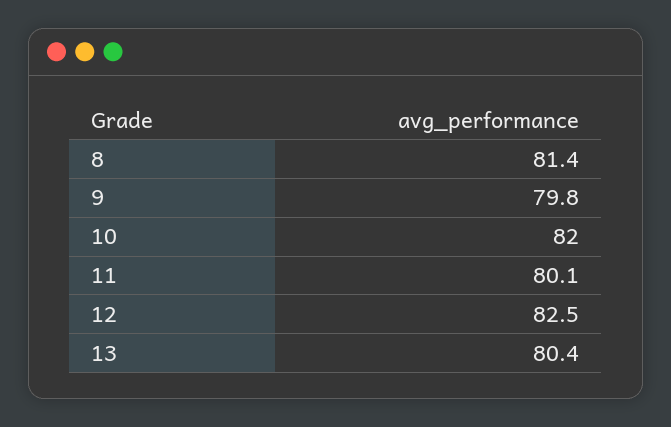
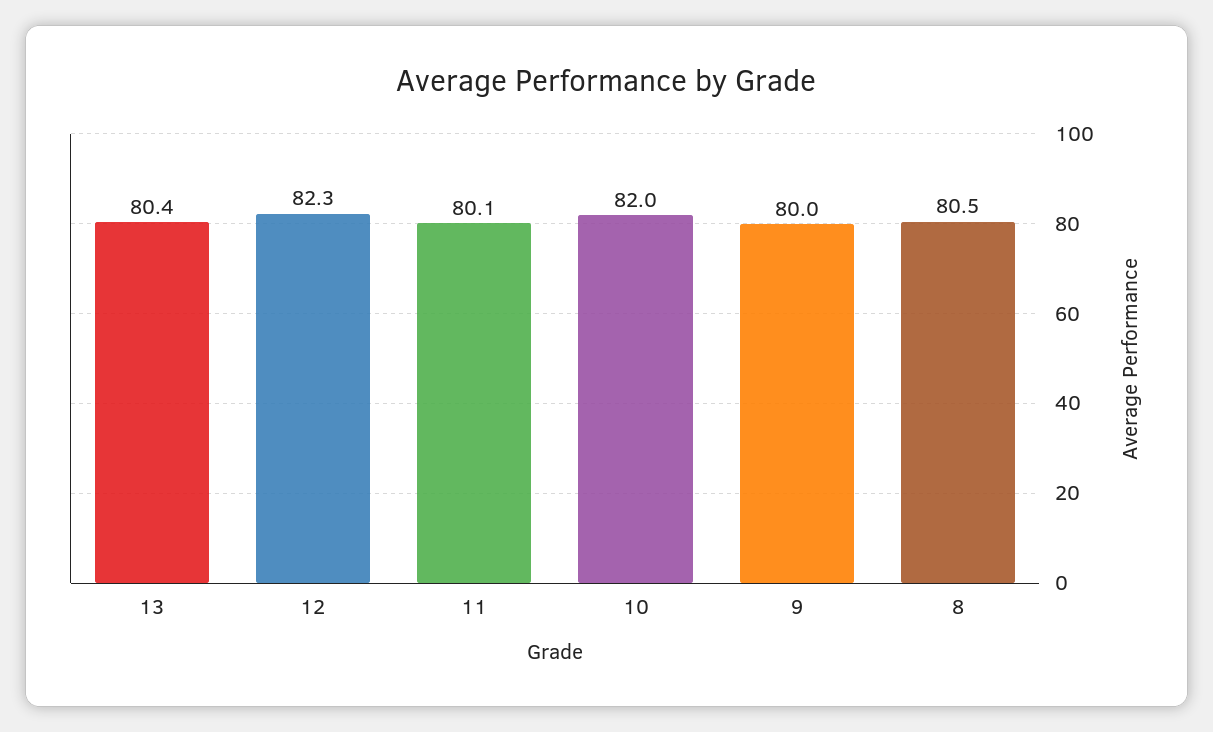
  {
-   "8": 81.4,
+   "8": 80.5,
-   "9": 79.8,
+   "9": 80,
    "10": 82,
    "11": 80.1,
-   "12": 82.5,
+   "12": 82.3,
    "13": 80.4
  }

